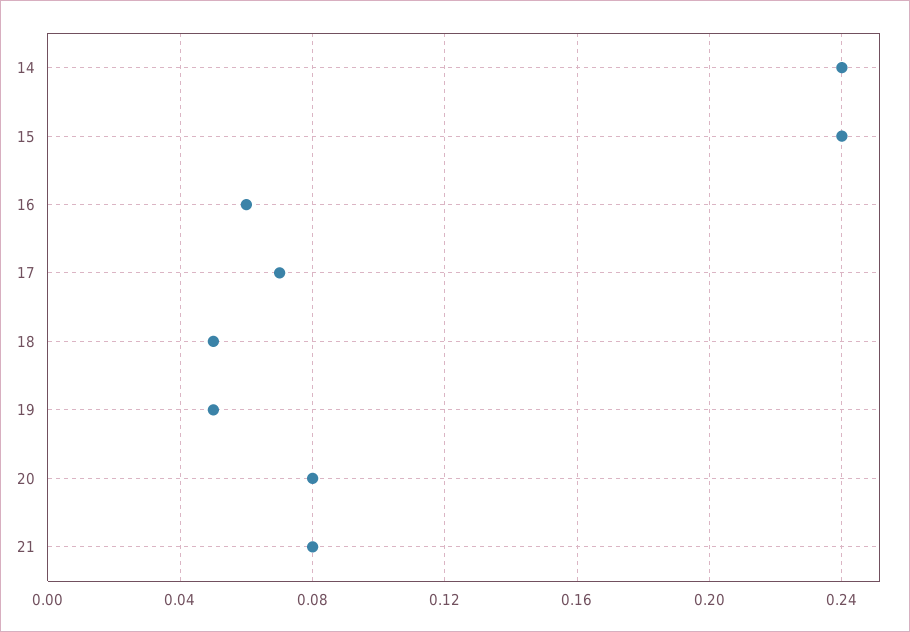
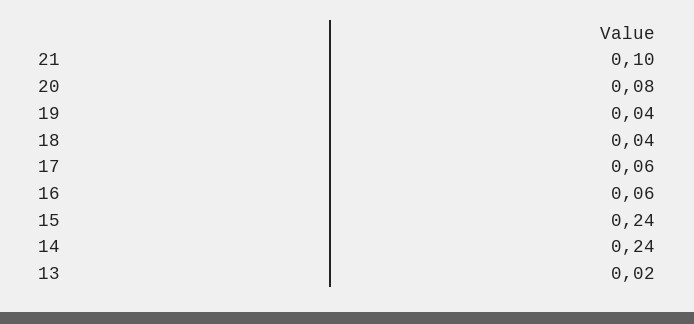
  {
    "14": 0.24,
    "15": 0.24,
    "16": 0.06,
-   "17": 0.07,
+   "17": 0.06,
-   "18": 0.05,
+   "18": 0.04,
-   "19": 0.05,
+   "19": 0.04,
    "20": 0.08,
-   "21": 0.08
+   "21": 0.1,
+   "13": 0.02
  }

